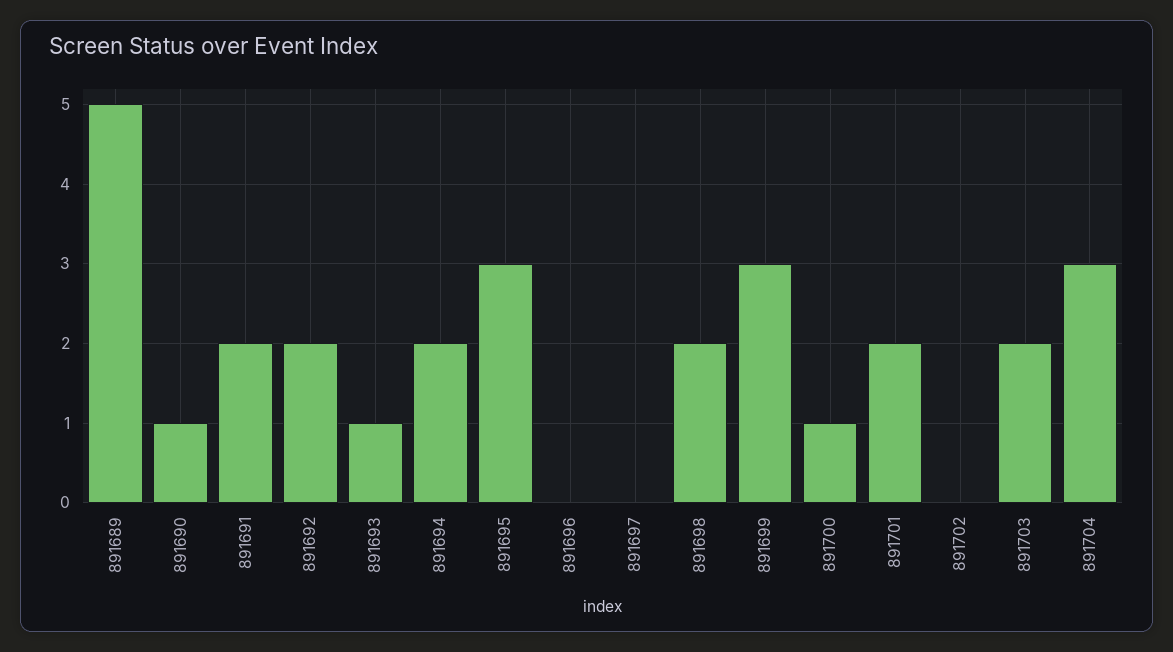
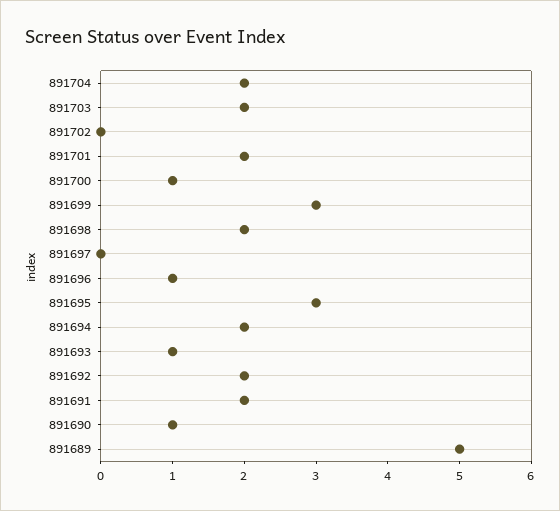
  {
    "891689": 5,
    "891690": 1,
    "891691": 2,
    "891692": 2,
    "891693": 1,
    "891694": 2,
    "891695": 3,
-   "891696": 0,
+   "891696": 1,
    "891697": 0,
    "891698": 2,
    "891699": 3,
    "891700": 1,
    "891701": 2,
    "891702": 0,
    "891703": 2,
-   "891704": 3
+   "891704": 2
  }

